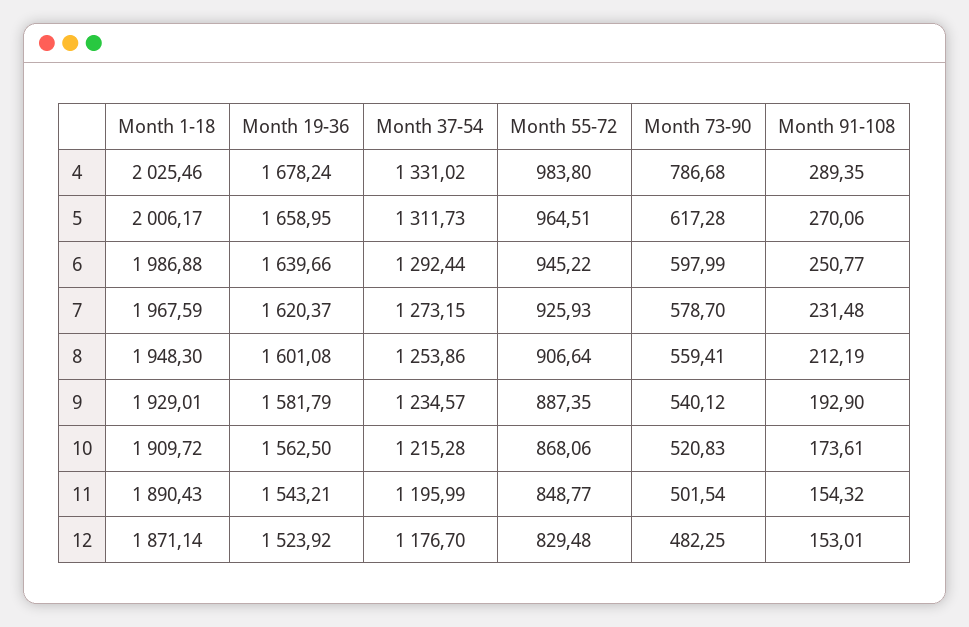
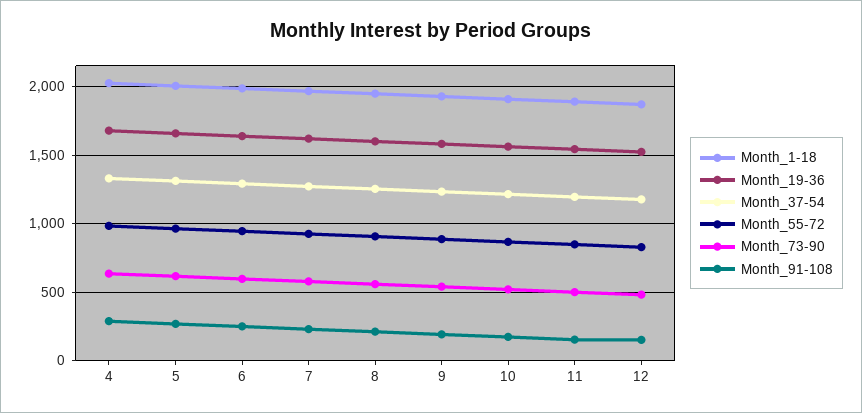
  {
    "Month 1-18": {
      "4": 2025.46,
      "5": 2006.17,
      "6": 1986.88,
      "7": 1967.59,
      "8": 1948.3,
      "9": 1929.01,
      "10": 1909.72,
      "11": 1890.43,
      "12": 1871.14
    },
    "Month 19-36": {
      "4": 1678.24,
      "5": 1658.95,
      "6": 1639.66,
      "7": 1620.37,
      "8": 1601.08,
      "9": 1581.79,
      "10": 1562.5,
      "11": 1543.21,
      "12": 1523.92
    },
    "Month 37-54": {
      "4": 1331.02,
      "5": 1311.73,
      "6": 1292.44,
      "7": 1273.15,
      "8": 1253.86,
      "9": 1234.57,
      "10": 1215.28,
      "11": 1195.99,
      "12": 1176.7
    },
    "Month 55-72": {
      "4": 983.8,
      "5": 964.51,
      "6": 945.22,
      "7": 925.93,
      "8": 906.64,
      "9": 887.35,
      "10": 868.06,
      "11": 848.77,
      "12": 829.48
    },
    "Month 73-90": {
-     "4": 786.68,
+     "4": 650,
      "5": 617.28,
      "6": 597.99,
      "7": 578.7,
      "8": 559.41,
      "9": 540.12,
      "10": 520.83,
      "11": 501.54,
      "12": 482.25
    },
    "Month 91-108": {
      "4": 289.35,
      "5": 270.06,
      "6": 250.77,
      "7": 231.48,
      "8": 212.19,
      "9": 192.9,
      "10": 173.61,
      "11": 154.32,
      "12": 153.01
    }
  }

